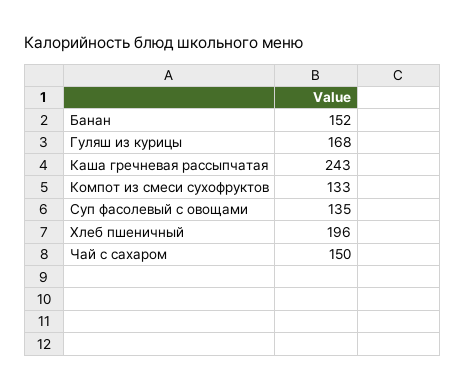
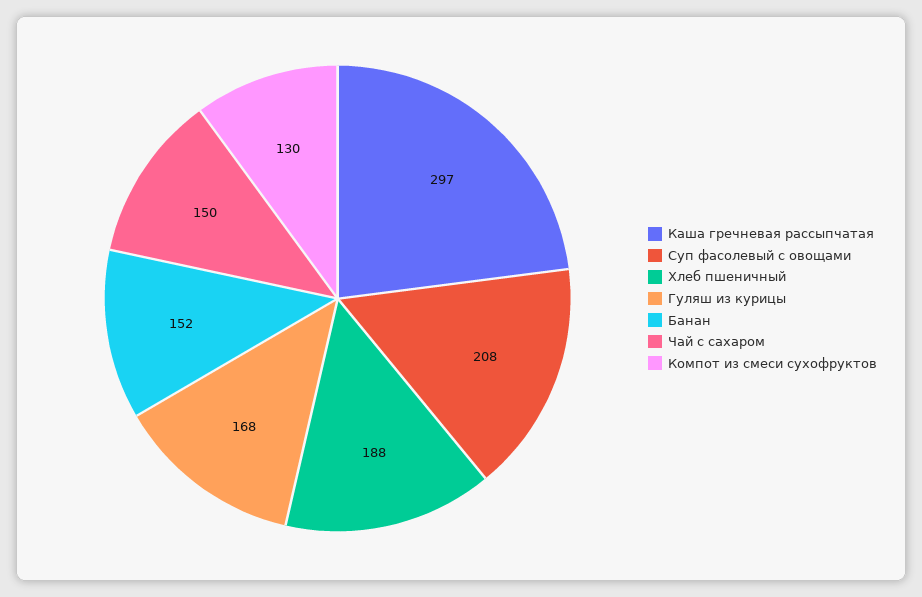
  {
    "Банан": 152,
    "Гуляш из курицы": 168,
-   "Каша гречневая рассыпчатая": 243,
+   "Каша гречневая рассыпчатая": 297,
-   "Компот из смеси сухофруктов": 133,
+   "Компот из смеси сухофруктов": 130,
-   "Суп фасолевый с овощами": 135,
+   "Суп фасолевый с овощами": 208,
-   "Хлеб пшеничный": 196,
+   "Хлеб пшеничный": 188,
    "Чай с сахаром": 150
  }

